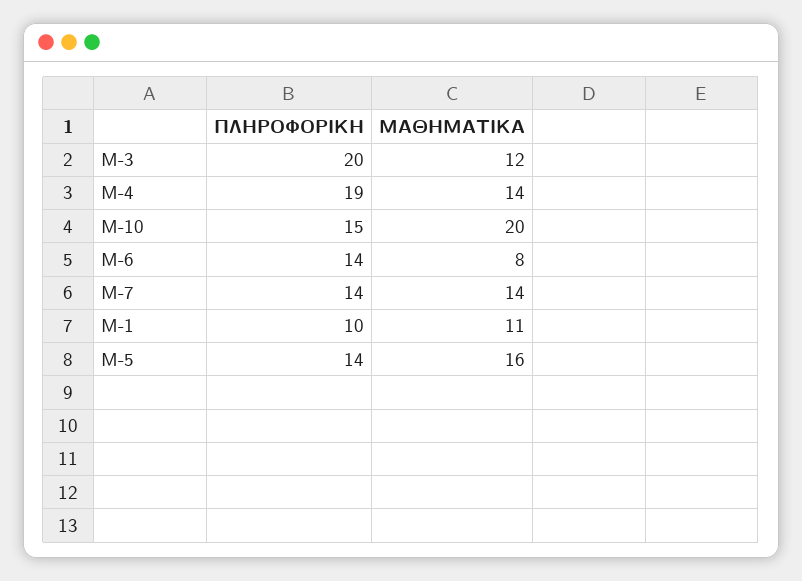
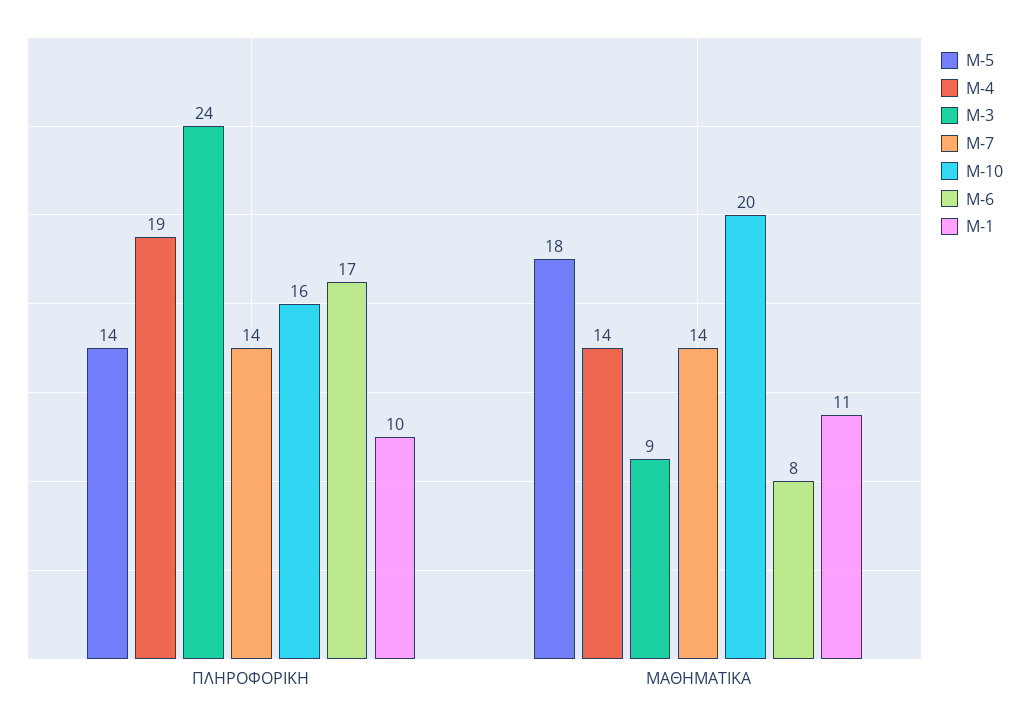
  {
    "M-3": {
-     "ΠΛΗΡΟΦΟΡΙΚΗ": 20,
+     "ΠΛΗΡΟΦΟΡΙΚΗ": 24,
-     "ΜΑΘΗΜΑΤΙΚΑ": 12
+     "ΜΑΘΗΜΑΤΙΚΑ": 9
    },
    "M-4": {
      "ΠΛΗΡΟΦΟΡΙΚΗ": 19,
      "ΜΑΘΗΜΑΤΙΚΑ": 14
    },
    "M-10": {
-     "ΠΛΗΡΟΦΟΡΙΚΗ": 15,
+     "ΠΛΗΡΟΦΟΡΙΚΗ": 16,
      "ΜΑΘΗΜΑΤΙΚΑ": 20
    },
    "M-6": {
-     "ΠΛΗΡΟΦΟΡΙΚΗ": 14,
+     "ΠΛΗΡΟΦΟΡΙΚΗ": 17,
      "ΜΑΘΗΜΑΤΙΚΑ": 8
    },
    "M-7": {
      "ΠΛΗΡΟΦΟΡΙΚΗ": 14,
      "ΜΑΘΗΜΑΤΙΚΑ": 14
    },
    "M-1": {
      "ΠΛΗΡΟΦΟΡΙΚΗ": 10,
      "ΜΑΘΗΜΑΤΙΚΑ": 11
    },
    "M-5": {
      "ΠΛΗΡΟΦΟΡΙΚΗ": 14,
-     "ΜΑΘΗΜΑΤΙΚΑ": 16
+     "ΜΑΘΗΜΑΤΙΚΑ": 18
    }
  }

